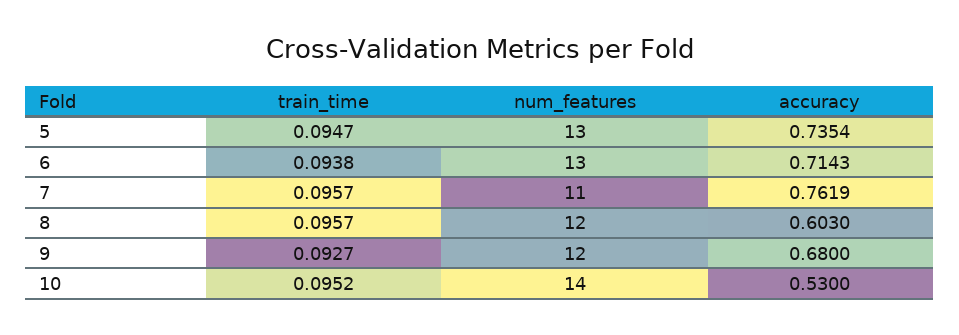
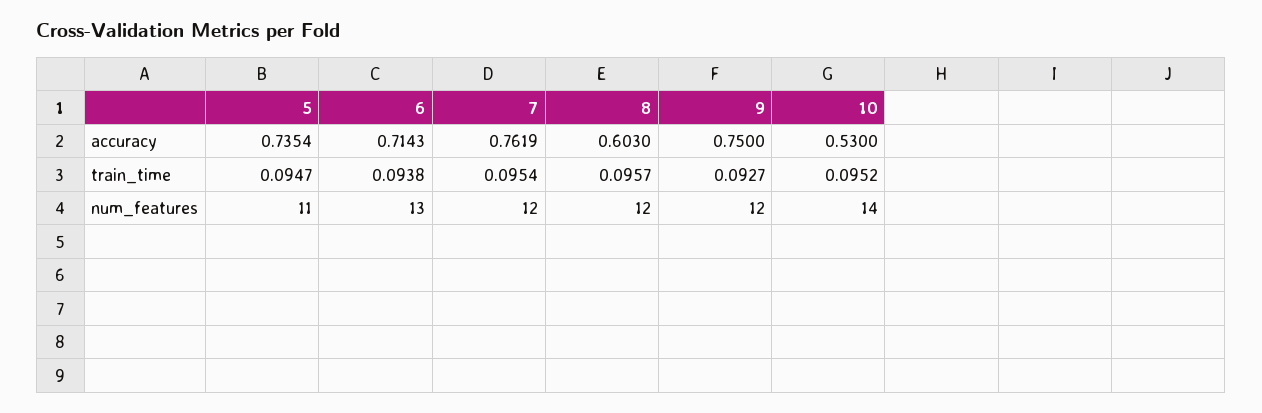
  {
    "train_time": {
      "5": 0.0947,
      "6": 0.0938,
-     "7": 0.0957,
+     "7": 0.0954,
      "8": 0.0957,
      "9": 0.0927,
      "10": 0.0952
    },
    "num_features": {
-     "5": 13,
+     "5": 11,
      "6": 13,
-     "7": 11,
+     "7": 12,
      "8": 12,
      "9": 12,
      "10": 14
    },
    "accuracy": {
      "5": 0.7354,
      "6": 0.7143,
      "7": 0.7619,
      "8": 0.603,
-     "9": 0.68,
+     "9": 0.75,
      "10": 0.53
    }
  }

